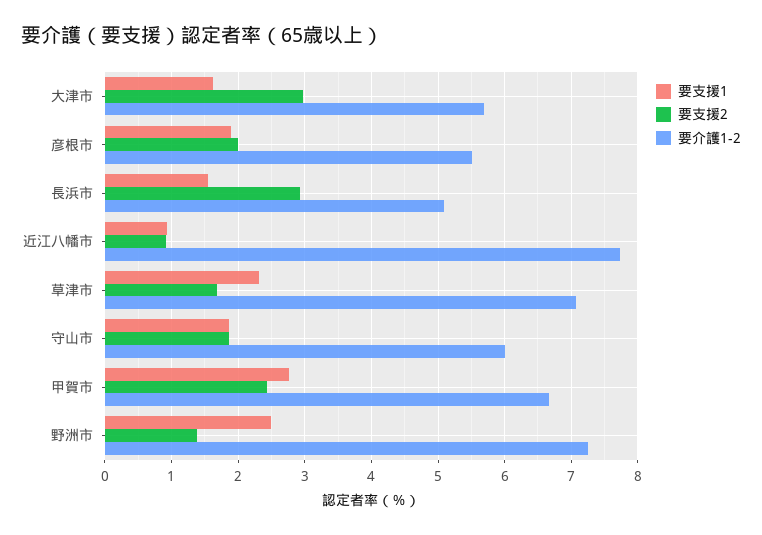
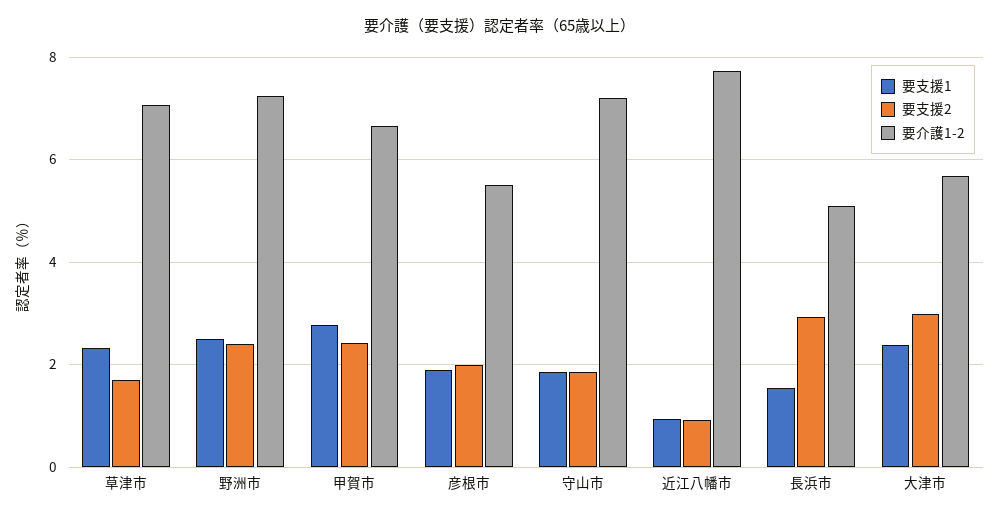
  {
    "要支援1": {
-     "大津市": 1.6,
+     "大津市": 2.4,
      "彦根市": 1.9,
      "長浜市": 1.6,
      "近江八幡市": 0.9,
      "草津市": 2.3,
      "守山市": 1.9,
      "甲賀市": 2.8,
      "野洲市": 2.5
    },
    "要支援2": {
      "大津市": 3,
      "彦根市": 2,
      "長浜市": 2.9,
      "近江八幡市": 0.9,
      "草津市": 1.7,
      "守山市": 1.9,
      "甲賀市": 2.4,
-     "野洲市": 1.4
+     "野洲市": 2.4
    },
    "要介護1-2": {
      "大津市": 5.7,
      "彦根市": 5.5,
      "長浜市": 5.1,
      "近江八幡市": 7.7,
      "草津市": 7.1,
-     "守山市": 6,
+     "守山市": 7.2,
      "甲賀市": 6.7,
      "野洲市": 7.3
    }
  }

